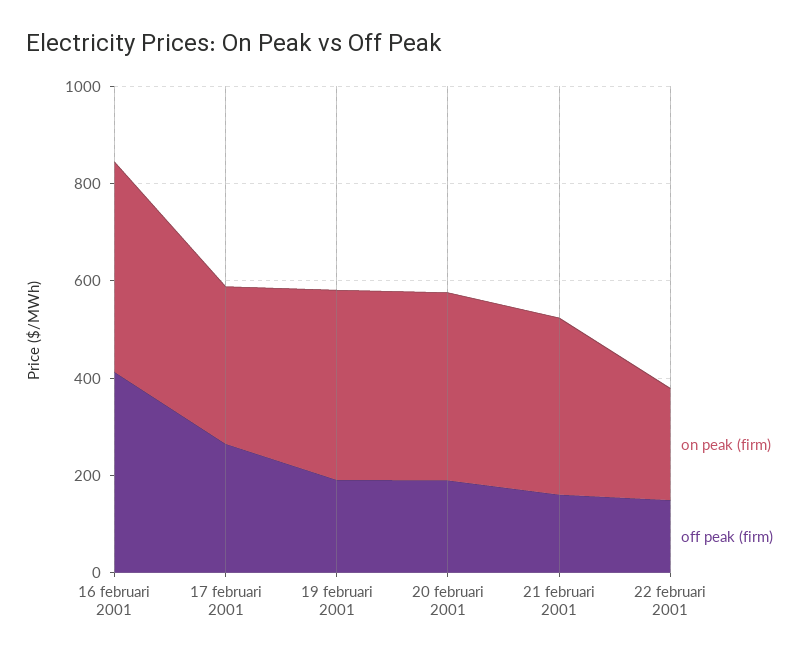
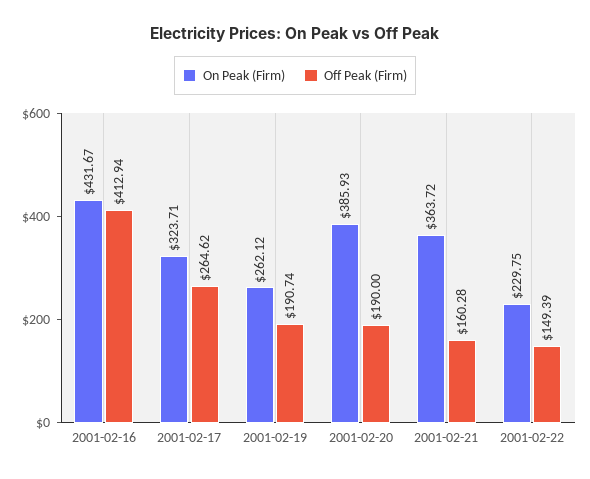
  {
    "on peak (firm)": {
      "16 februari 2001": 431.67,
      "17 februari 2001": 323.71,
-     "19 februari 2001": 400,
+     "19 februari 2001": 262.12,
      "20 februari 2001": 385.93,
      "21 februari 2001": 363.72,
      "22 februari 2001": 229.75
    },
    "off peak (firm)": {
      "16 februari 2001": 412.94,
      "17 februari 2001": 264.62,
      "19 februari 2001": 190.74,
      "20 februari 2001": 190,
      "21 februari 2001": 160.28,
      "22 februari 2001": 149.39
    }
  }

